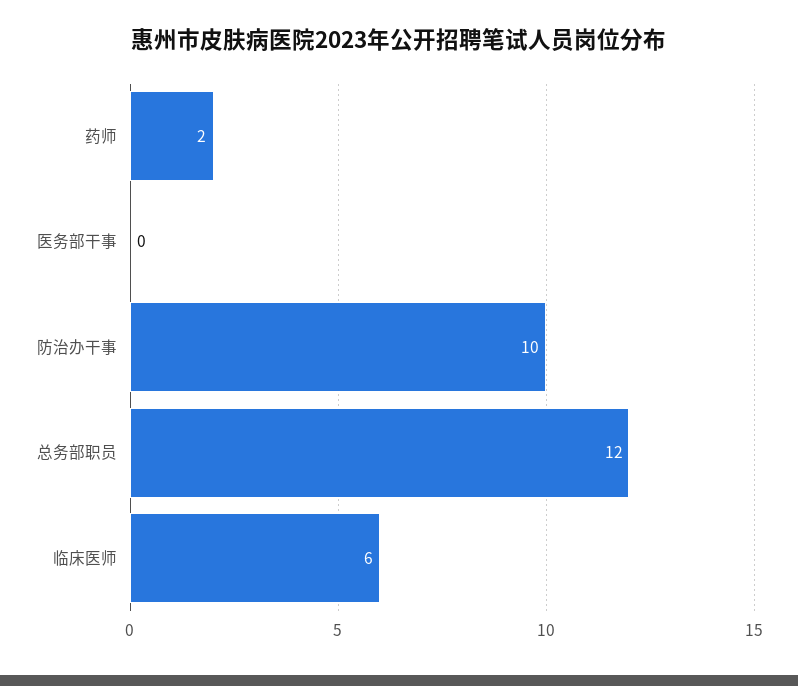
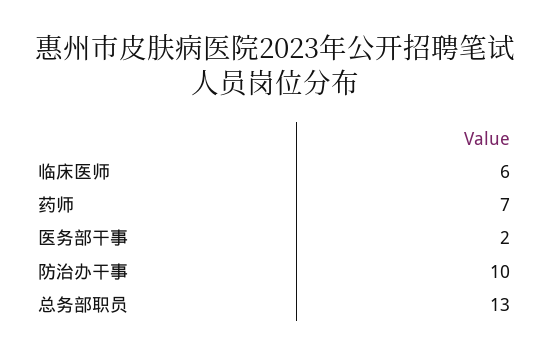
  {
-   "药师": 2,
+   "药师": 7,
-   "医务部干事": 0,
+   "医务部干事": 2,
    "防治办干事": 10,
-   "总务部职员": 12,
+   "总务部职员": 13,
    "临床医师": 6
  }

